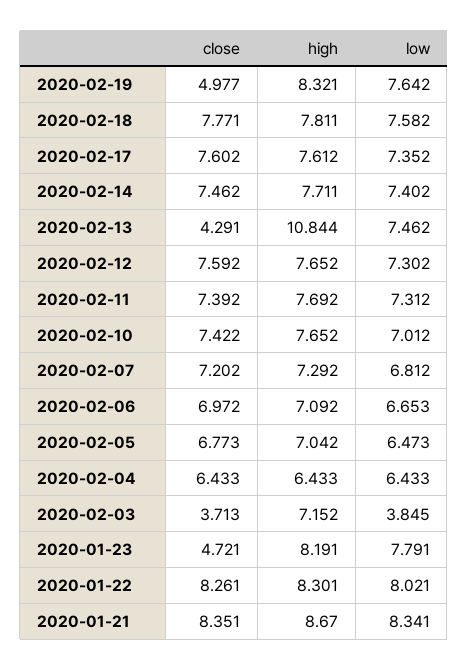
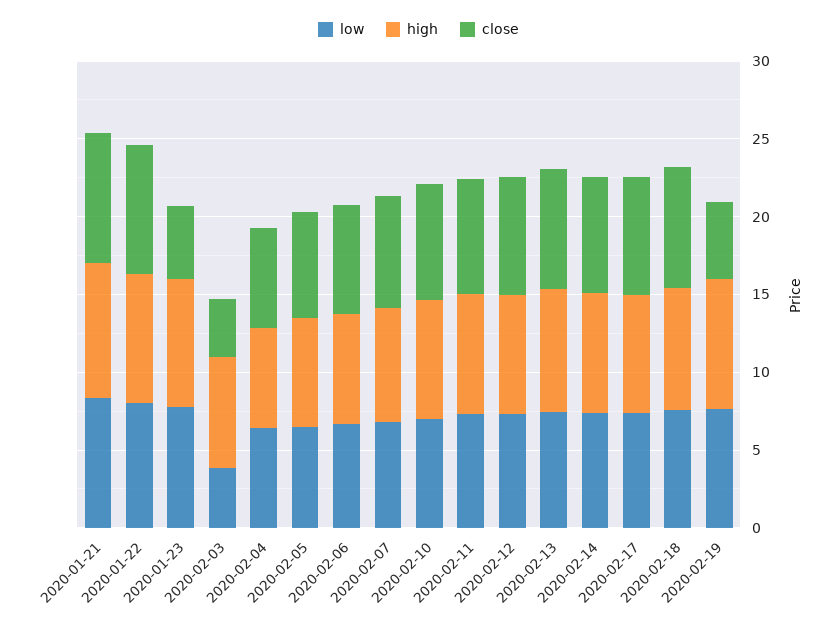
  {
    "close": {
      "2020-02-19": 4.977,
      "2020-02-18": 7.771,
      "2020-02-17": 7.602,
      "2020-02-14": 7.462,
-     "2020-02-13": 4.291,
+     "2020-02-13": 8,
      "2020-02-12": 7.592,
      "2020-02-11": 7.392,
      "2020-02-10": 7.422,
      "2020-02-07": 7.202,
      "2020-02-06": 6.972,
      "2020-02-05": 6.773,
      "2020-02-04": 6.433,
      "2020-02-03": 3.713,
      "2020-01-23": 4.721,
      "2020-01-22": 8.261,
      "2020-01-21": 8.351
    },
    "high": {
      "2020-02-19": 8.321,
      "2020-02-18": 7.811,
      "2020-02-17": 7.612,
      "2020-02-14": 7.711,
-     "2020-02-13": 10.844,
+     "2020-02-13": 8,
      "2020-02-12": 7.652,
      "2020-02-11": 7.692,
      "2020-02-10": 7.652,
      "2020-02-07": 7.292,
      "2020-02-06": 7.092,
      "2020-02-05": 7.042,
      "2020-02-04": 6.433,
      "2020-02-03": 7.152,
      "2020-01-23": 8.191,
      "2020-01-22": 8.301,
      "2020-01-21": 8.67
    },
    "low": {
      "2020-02-19": 7.642,
      "2020-02-18": 7.582,
      "2020-02-17": 7.352,
      "2020-02-14": 7.402,
      "2020-02-13": 7.462,
      "2020-02-12": 7.302,
      "2020-02-11": 7.312,
      "2020-02-10": 7.012,
      "2020-02-07": 6.812,
      "2020-02-06": 6.653,
      "2020-02-05": 6.473,
      "2020-02-04": 6.433,
      "2020-02-03": 3.845,
      "2020-01-23": 7.791,
      "2020-01-22": 8.021,
      "2020-01-21": 8.341
    }
  }

